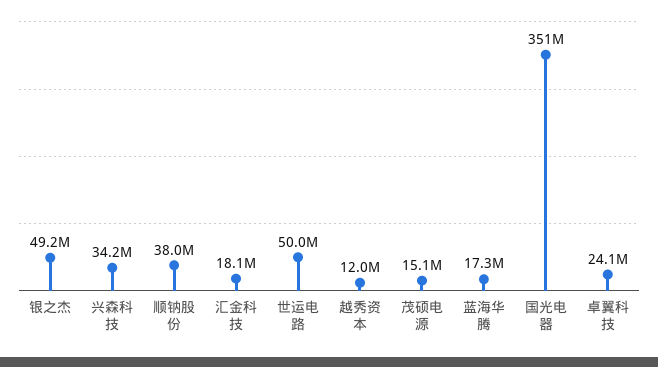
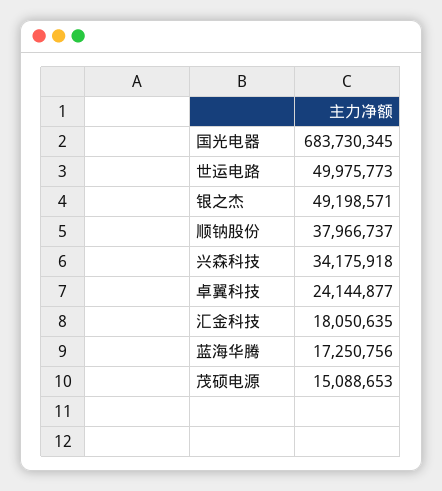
  {
    "银之杰": 49198571,
    "兴森科技": 34175918,
    "顺钠股份": 37966737,
    "汇金科技": 18050635,
    "世运电路": 49975773,
-   "越秀资本": 12000000,
    "茂硕电源": 15088653,
    "蓝海华腾": 17250756,
-   "国光电器": 351000000,
+   "国光电器": 683730345,
    "卓翼科技": 24144877
  }

